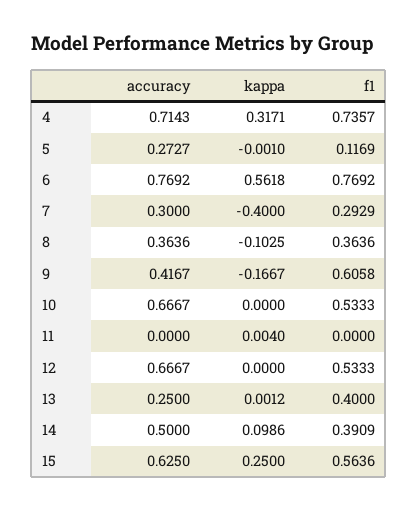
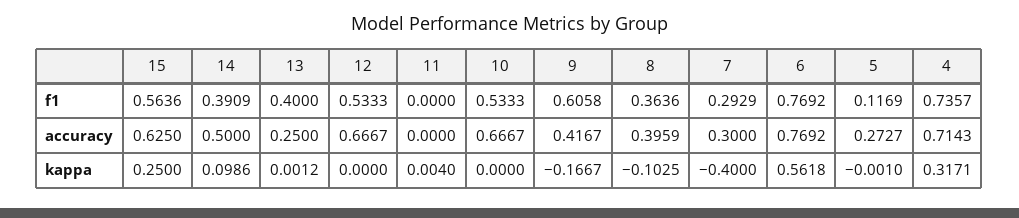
  {
    "accuracy": {
      "4": 0.7143,
      "5": 0.2727,
      "6": 0.7692,
      "7": 0.3,
-     "8": 0.3636,
+     "8": 0.3959,
      "9": 0.4167,
      "10": 0.6667,
      "11": 0,
      "12": 0.6667,
      "13": 0.25,
      "14": 0.5,
      "15": 0.625
    },
    "kappa": {
      "4": 0.3171,
      "5": -0.001,
      "6": 0.5618,
      "7": -0.4,
      "8": -0.1025,
      "9": -0.1667,
      "10": 0,
      "11": 0.004,
      "12": 0,
      "13": 0.0012,
      "14": 0.0986,
      "15": 0.25
    },
    "f1": {
      "4": 0.7357,
      "5": 0.1169,
      "6": 0.7692,
      "7": 0.2929,
      "8": 0.3636,
      "9": 0.6058,
      "10": 0.5333,
      "11": 0,
      "12": 0.5333,
      "13": 0.4,
      "14": 0.3909,
      "15": 0.5636
    }
  }

